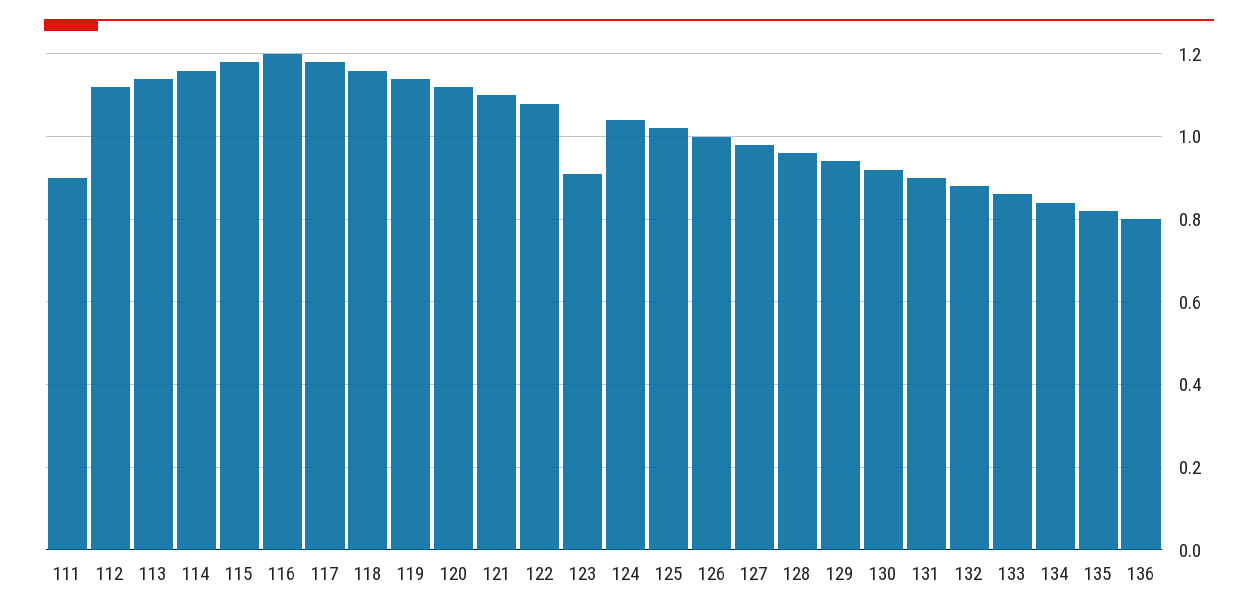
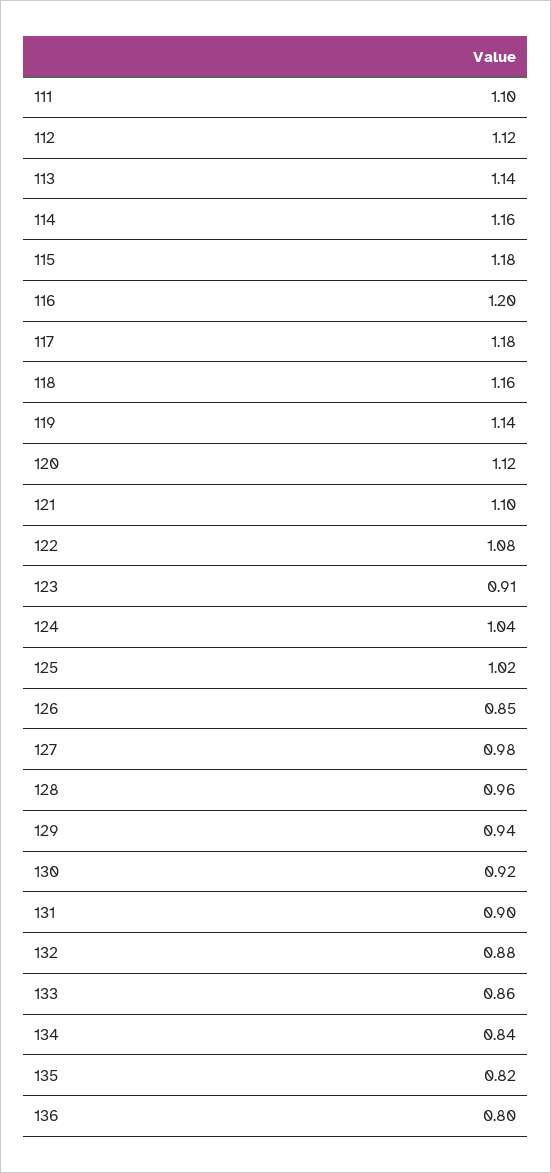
  {
-   "111": 0.9,
+   "111": 1.1,
    "112": 1.12,
    "113": 1.14,
    "114": 1.16,
    "115": 1.18,
    "116": 1.2,
    "117": 1.18,
    "118": 1.16,
    "119": 1.14,
    "120": 1.12,
    "121": 1.1,
    "122": 1.08,
    "123": 0.91,
    "124": 1.04,
    "125": 1.02,
-   "126": 1,
+   "126": 0.85,
    "127": 0.98,
    "128": 0.96,
    "129": 0.94,
    "130": 0.92,
    "131": 0.9,
    "132": 0.88,
    "133": 0.86,
    "134": 0.84,
    "135": 0.82,
    "136": 0.8
  }

